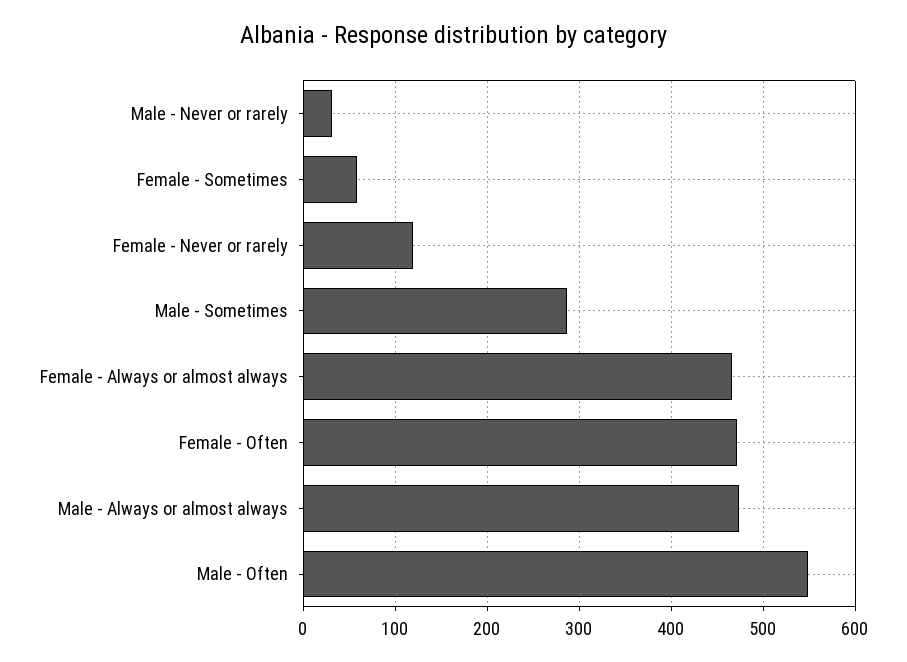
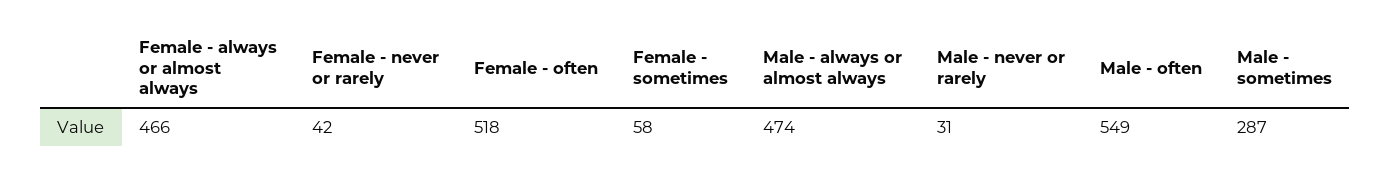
  {
    "Male - Never or rarely": 31,
    "Female - Sometimes": 58,
-   "Female - Never or rarely": 120,
+   "Female - Never or rarely": 42,
    "Male - Sometimes": 287,
    "Female - Always or almost always": 466,
-   "Female - Often": 470,
+   "Female - Often": 518,
    "Male - Always or almost always": 474,
    "Male - Often": 549
  }

